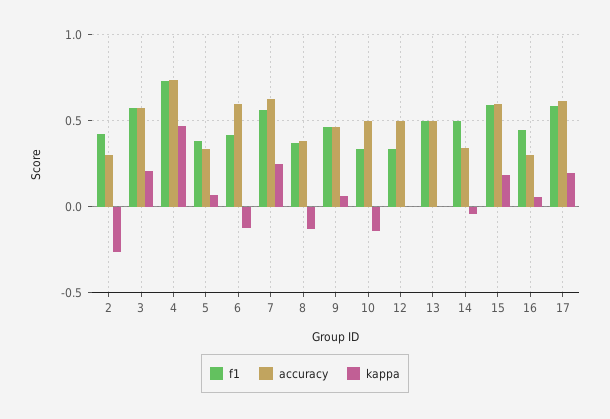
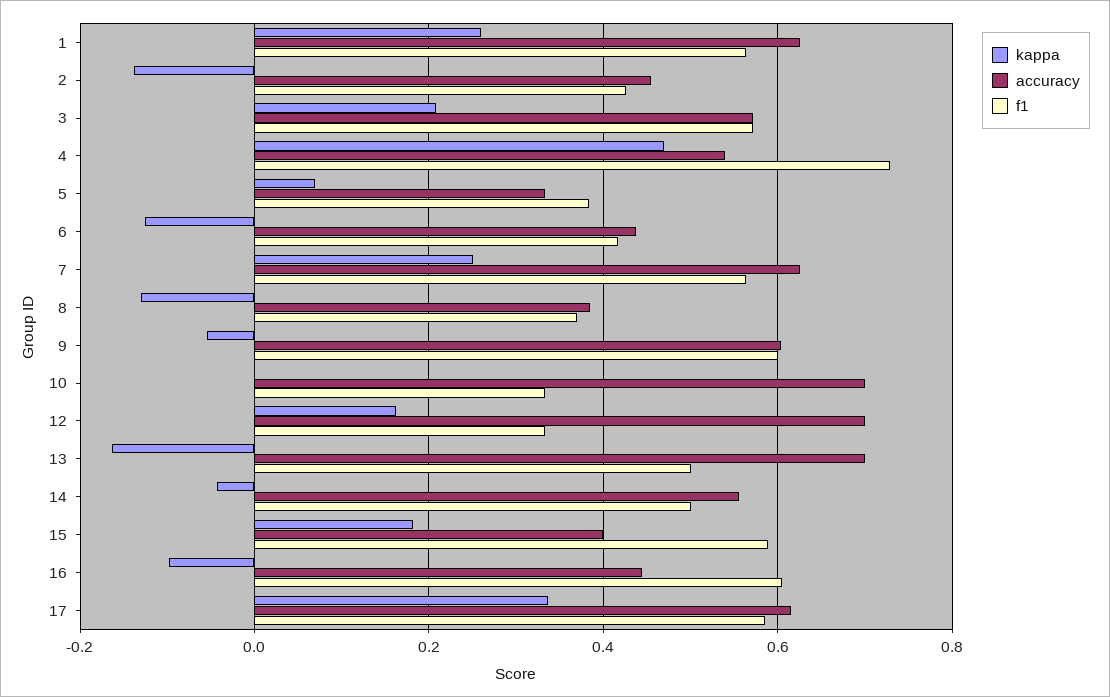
  {
    "f1": {
      "2": 0.42,
      "3": 0.58,
      "4": 0.72,
      "5": 0.38,
      "6": 0.42,
      "7": 0.56,
      "8": 0.38,
-     "9": 0.45,
+     "9": 0.6,
      "10": 0.34,
      "12": 0.34,
      "13": 0.5,
      "14": 0.5,
      "15": 0.58,
-     "16": 0.45,
+     "16": 0.6,
-     "17": 0.58
+     "17": 0.58,
+     "1": 0.56
    },
    "accuracy": {
-     "2": 0.3,
+     "2": 0.46,
      "3": 0.58,
-     "4": 0.75,
+     "4": 0.54,
      "5": 0.34,
-     "6": 0.6,
+     "6": 0.44,
      "7": 0.62,
      "8": 0.38,
-     "9": 0.45,
+     "9": 0.6,
-     "10": 0.5,
+     "10": 0.7,
-     "12": 0.5,
+     "12": 0.7,
-     "13": 0.5,
+     "13": 0.7,
-     "14": 0.35,
+     "14": 0.56,
-     "15": 0.6,
+     "15": 0.4,
-     "16": 0.3,
+     "16": 0.44,
-     "17": 0.62
+     "17": 0.62,
+     "1": 0.62
    },
    "kappa": {
-     "2": -0.25,
+     "2": -0.14,
      "3": 0.2,
      "4": 0.46,
      "5": 0.06,
      "6": -0.12,
      "7": 0.26,
      "8": -0.14,
-     "9": 0.05,
+     "9": -0.06,
-     "10": -0.15,
+     "10": 0,
-     "12": 0,
+     "12": 0.16,
-     "13": 0,
+     "13": -0.16,
      "14": -0.04,
      "15": 0.18,
-     "16": 0.05,
+     "16": -0.1,
-     "17": 0.2
+     "17": 0.34,
+     "1": 0.26
    }
  }

